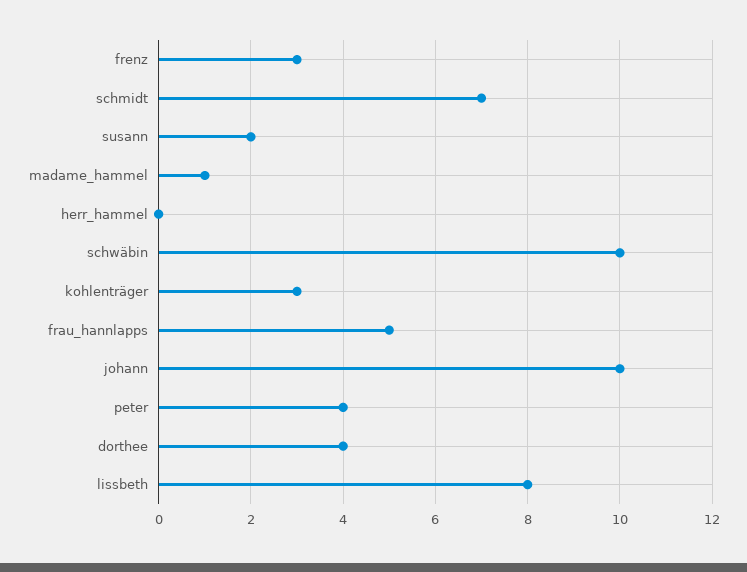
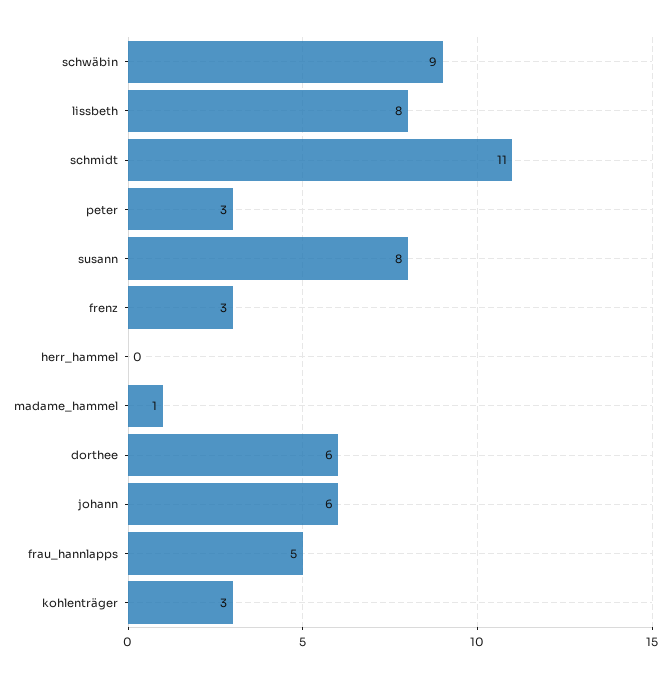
  {
    "frenz": 3,
-   "schmidt": 7,
+   "schmidt": 11,
-   "susann": 2,
+   "susann": 8,
    "madame_hammel": 1,
    "herr_hammel": 0,
-   "schwäbin": 10,
+   "schwäbin": 9,
    "kohlenträger": 3,
    "frau_hannlapps": 5,
-   "johann": 10,
+   "johann": 6,
-   "peter": 4,
+   "peter": 3,
-   "dorthee": 4,
+   "dorthee": 6,
    "lissbeth": 8
  }

